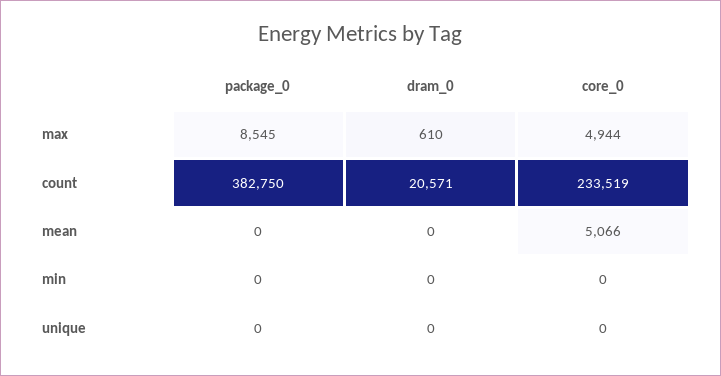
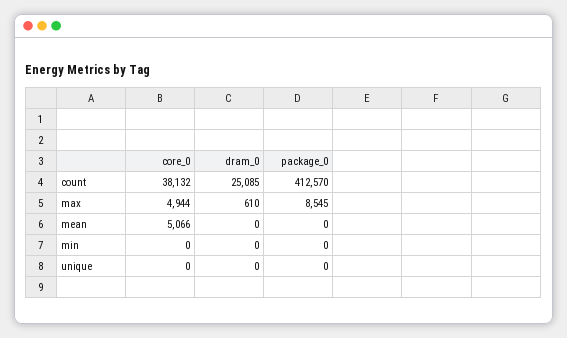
  {
    "package_0": {
      "max": 8545,
-     "count": 382750,
+     "count": 412570,
      "mean": 0,
      "min": 0,
      "unique": 0
    },
    "dram_0": {
      "max": 610,
-     "count": 20571,
+     "count": 25085,
      "mean": 0,
      "min": 0,
      "unique": 0
    },
    "core_0": {
      "max": 4944,
-     "count": 233519,
+     "count": 38132,
      "mean": 5066,
      "min": 0,
      "unique": 0
    }
  }

